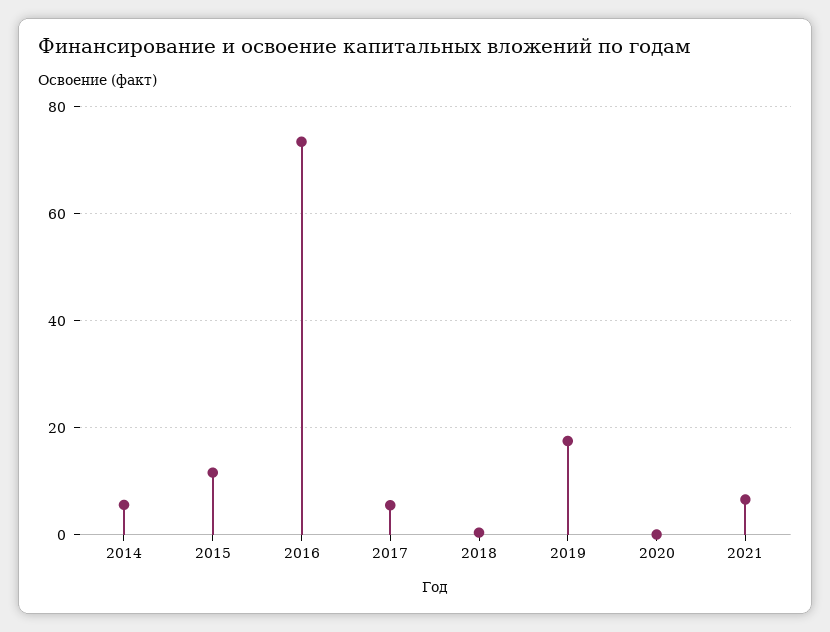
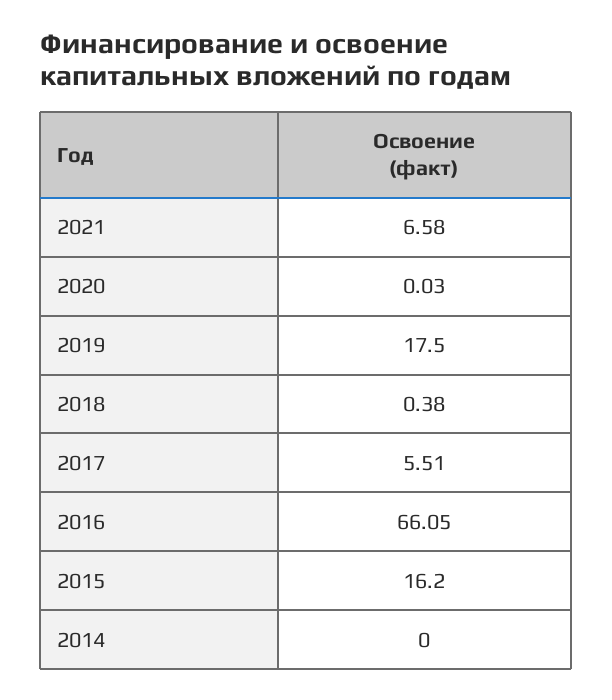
  {
-   "2014": 6,
+   "2014": 0,
-   "2015": 12,
+   "2015": 16.2,
-   "2016": 74,
+   "2016": 66.05,
    "2017": 5.51,
    "2018": 0.38,
    "2019": 17.5,
    "2020": 0.03,
    "2021": 6.58
  }

